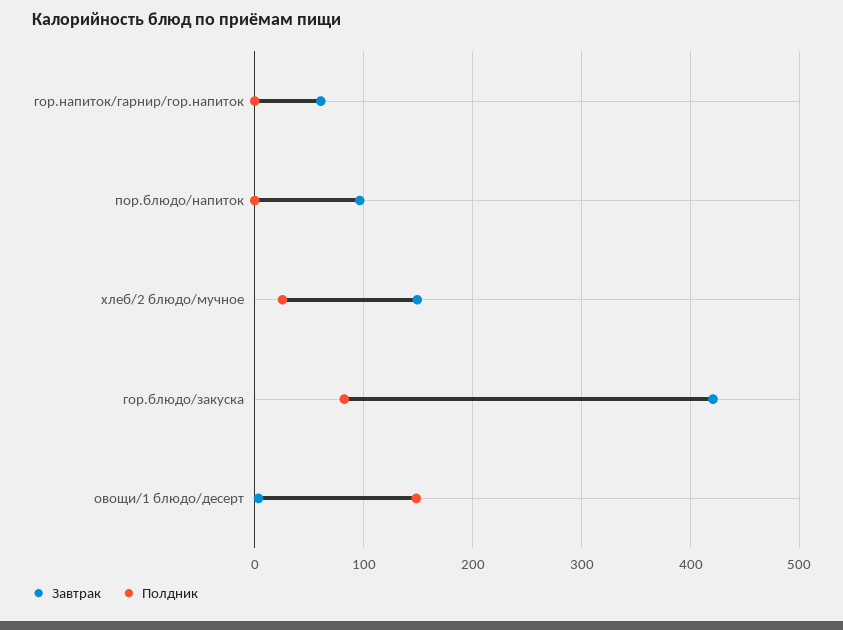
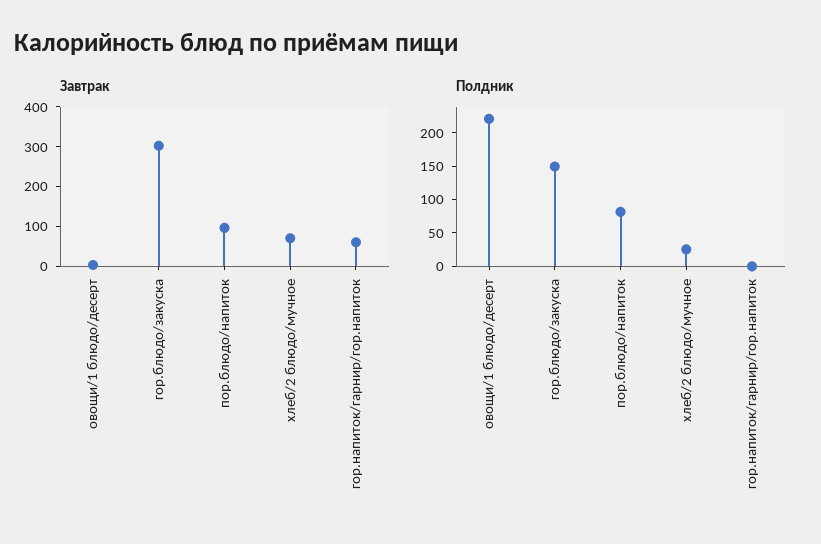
  {
    "Завтрак": {
      "гор.напиток/гарнир/гор.напиток": 60,
      "пор.блюдо/напиток": 100,
-     "хлеб/2 блюдо/мучное": 150,
+     "хлеб/2 блюдо/мучное": 75,
-     "гор.блюдо/закуска": 420,
+     "гор.блюдо/закуска": 300,
      "овощи/1 блюдо/десерт": 0
    },
    "Полдник": {
      "гор.напиток/гарнир/гор.напиток": 0,
-     "пор.блюдо/напиток": 0,
+     "пор.блюдо/напиток": 75,
      "хлеб/2 блюдо/мучное": 30,
-     "гор.блюдо/закуска": 80,
+     "гор.блюдо/закуска": 150,
-     "овощи/1 блюдо/десерт": 150
+     "овощи/1 блюдо/десерт": 225
    }
  }

